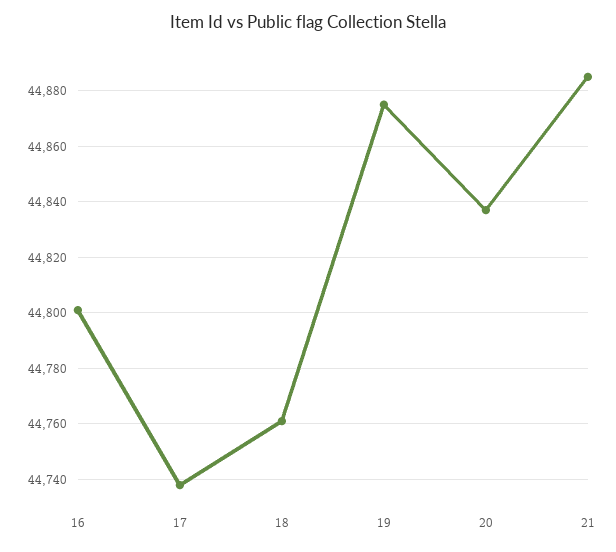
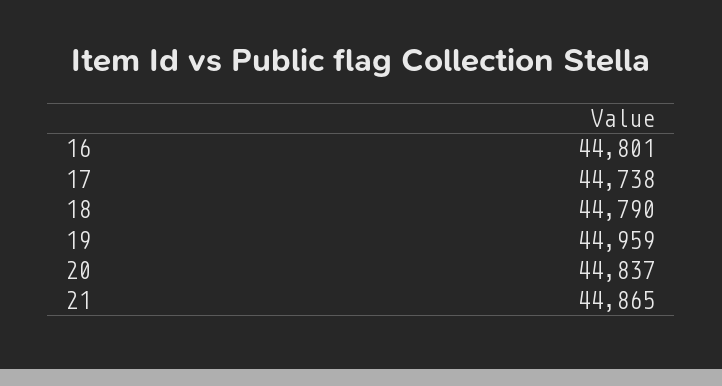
  {
    "16": 44801,
    "17": 44738,
-   "18": 44760,
+   "18": 44790,
-   "19": 44875,
+   "19": 44959,
    "20": 44837,
-   "21": 44885
+   "21": 44865
  }

